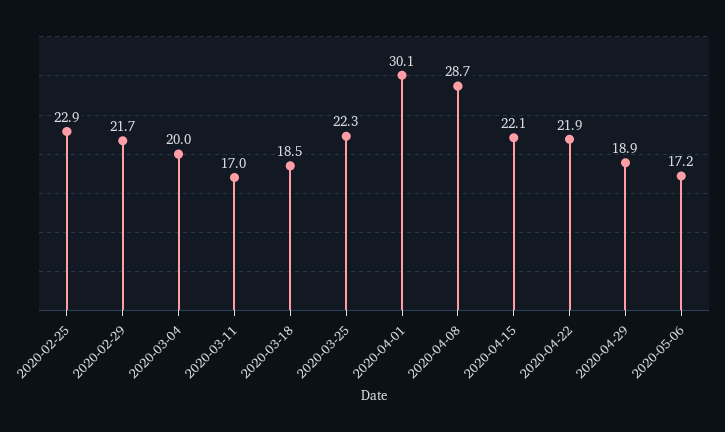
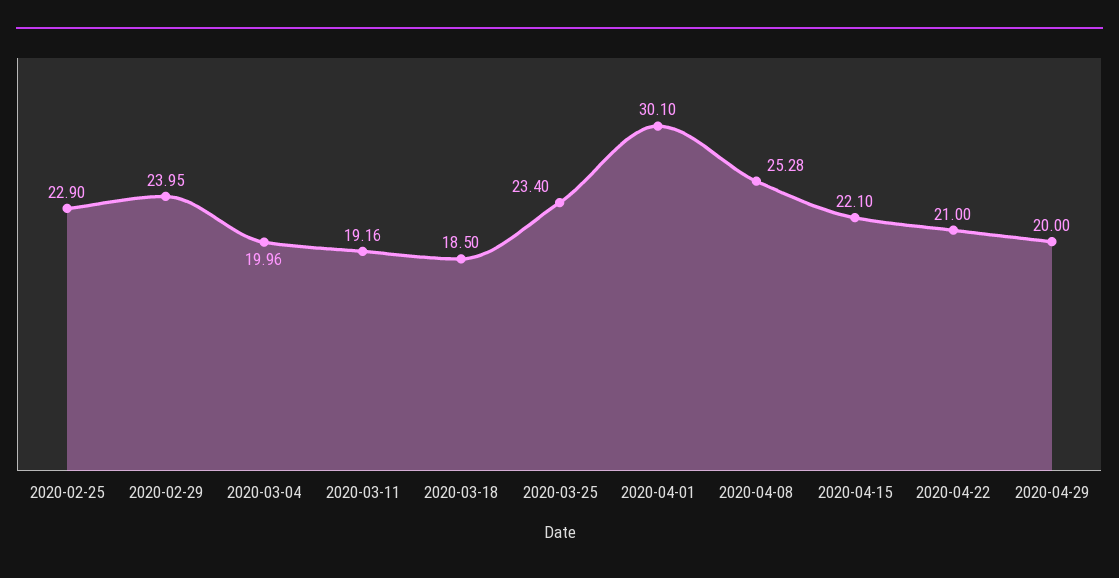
  {
    "2020-02-25": 22.9,
-   "2020-02-29": 21.7,
+   "2020-02-29": 23.95,
    "2020-03-04": 19.96,
-   "2020-03-11": 17,
+   "2020-03-11": 19.16,
    "2020-03-18": 18.5,
-   "2020-03-25": 22.3,
+   "2020-03-25": 23.4,
    "2020-04-01": 30.1,
-   "2020-04-08": 28.7,
+   "2020-04-08": 25.28,
    "2020-04-15": 22.1,
-   "2020-04-22": 21.9,
+   "2020-04-22": 21,
-   "2020-04-29": 18.9,
+   "2020-04-29": 20
-   "2020-05-06": 17.2
  }

